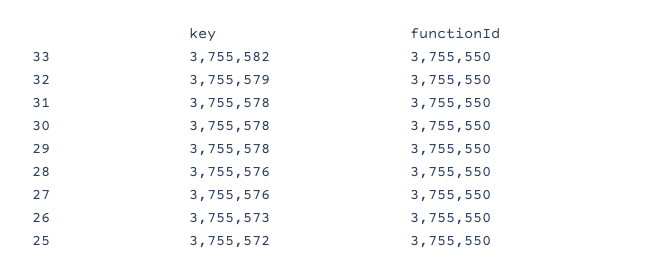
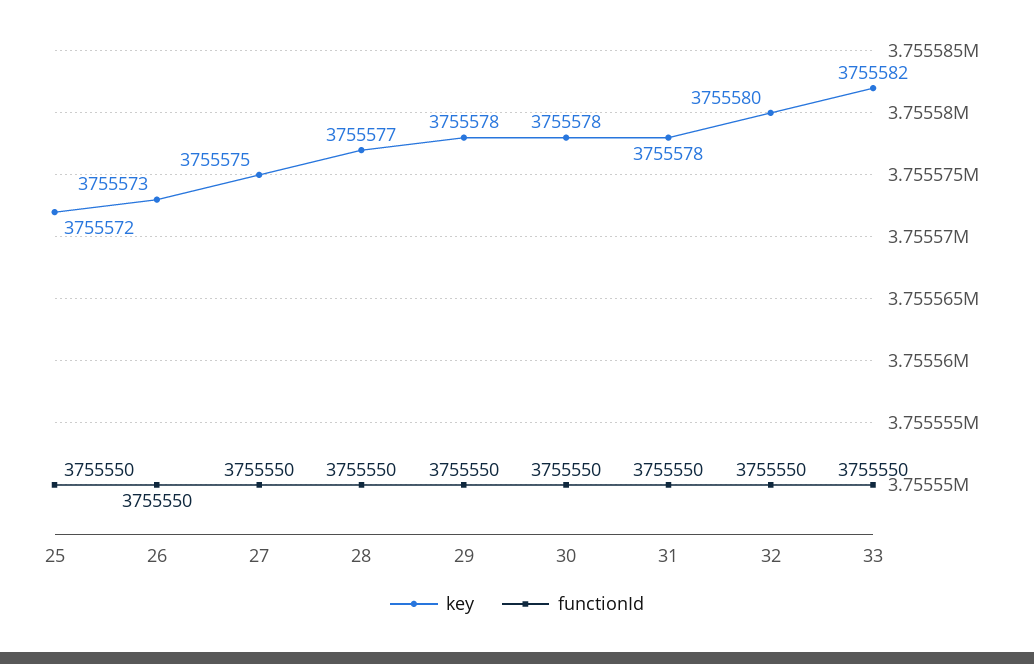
  {
    "key": {
      "33": 3755582,
-     "32": 3755579,
+     "32": 3755580,
      "31": 3755578,
      "30": 3755578,
      "29": 3755578,
-     "28": 3755576,
+     "28": 3755577,
-     "27": 3755576,
+     "27": 3755575,
      "26": 3755573,
      "25": 3755572
    },
    "functionId": {
      "33": 3755550,
      "32": 3755550,
      "31": 3755550,
      "30": 3755550,
      "29": 3755550,
      "28": 3755550,
      "27": 3755550,
      "26": 3755550,
      "25": 3755550
    }
  }

